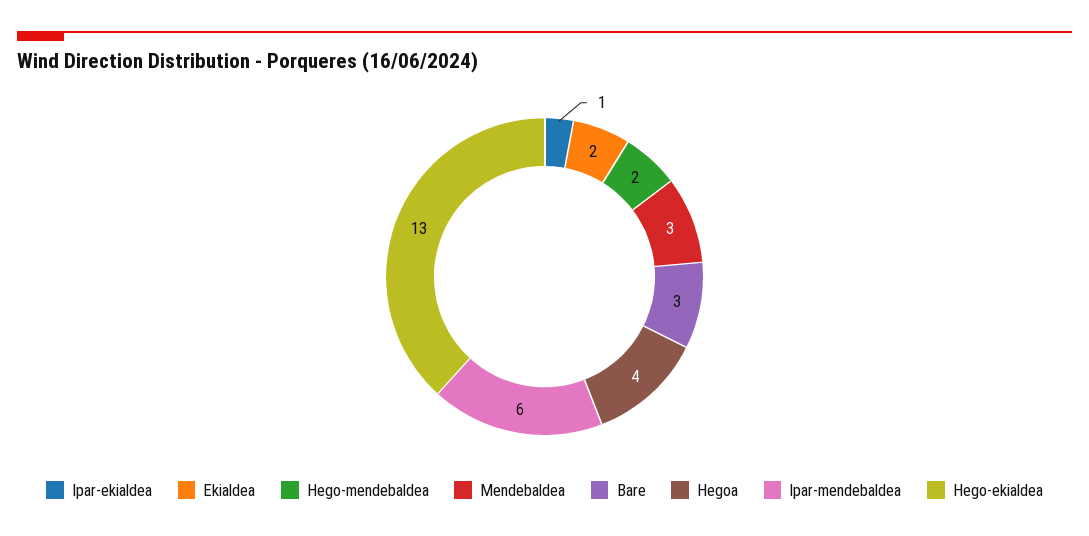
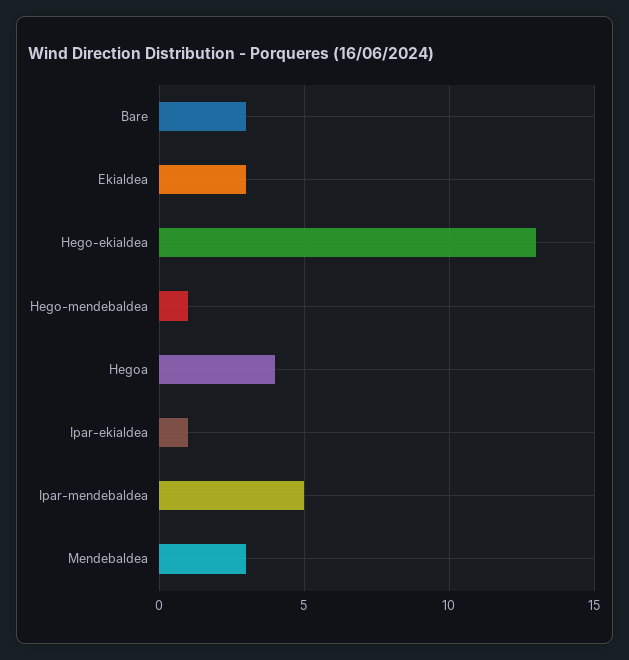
  {
    "Ipar-ekialdea": 1,
-   "Ekialdea": 2,
+   "Ekialdea": 3,
-   "Hego-mendebaldea": 2,
+   "Hego-mendebaldea": 1,
    "Mendebaldea": 3,
    "Bare": 3,
    "Hegoa": 4,
-   "Ipar-mendebaldea": 6,
+   "Ipar-mendebaldea": 5,
    "Hego-ekialdea": 13
  }

